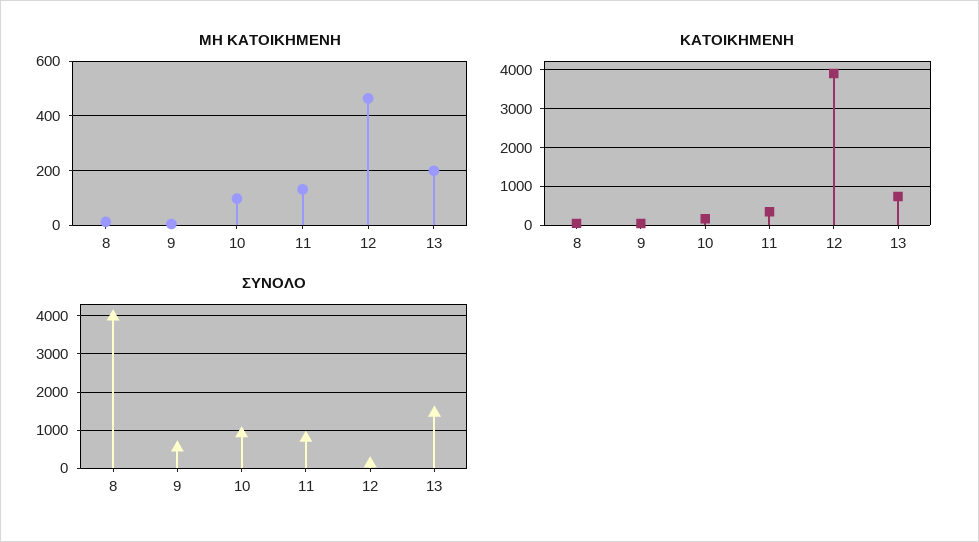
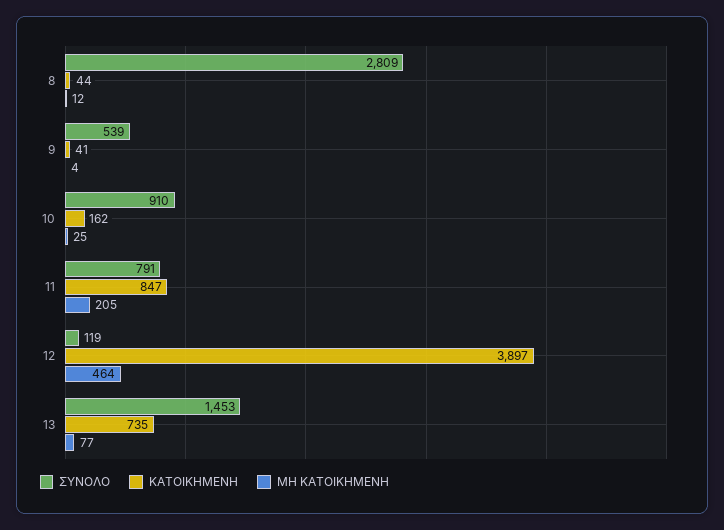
  {
    "ΜΗ ΚΑΤΟΙΚΗΜΕΝΗ": {
      "8": 12,
      "9": 4,
-     "10": 100,
+     "10": 25,
-     "11": 125,
+     "11": 205,
      "12": 464,
-     "13": 200
+     "13": 77
    },
    "ΚΑΤΟΙΚΗΜΕΝΗ": {
      "8": 44,
      "9": 41,
      "10": 162,
-     "11": 400,
+     "11": 847,
      "12": 3897,
      "13": 735
    },
    "ΣΥΝΟΛΟ": {
-     "8": 4000,
+     "8": 2809,
      "9": 539,
      "10": 910,
      "11": 791,
      "12": 119,
      "13": 1453
    }
  }

